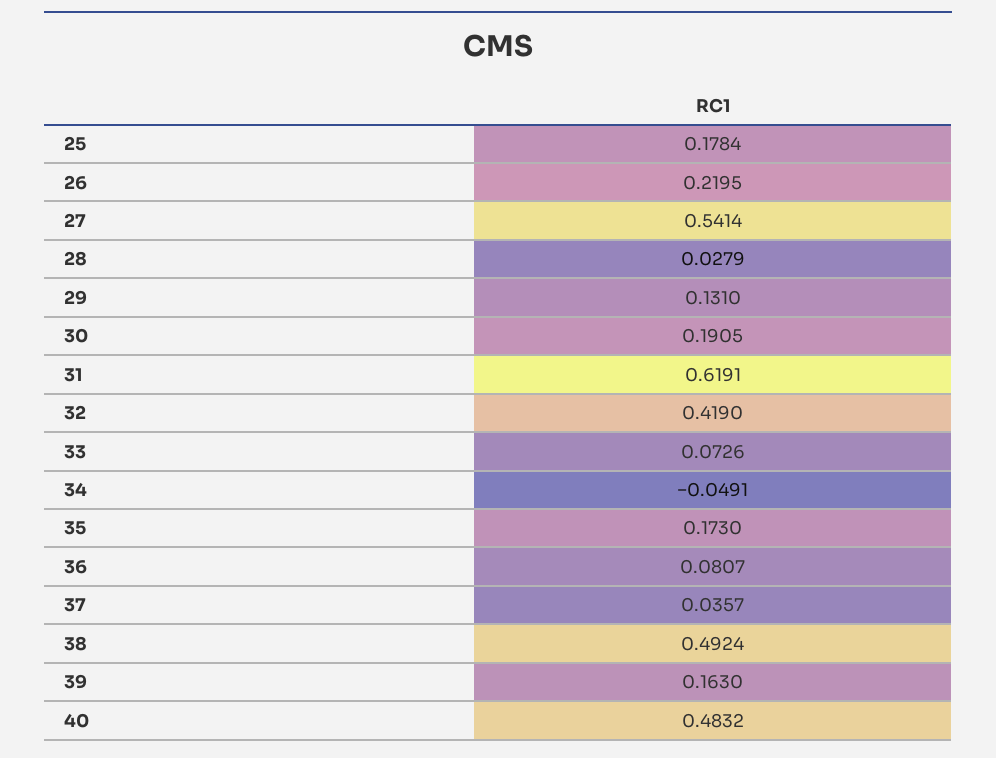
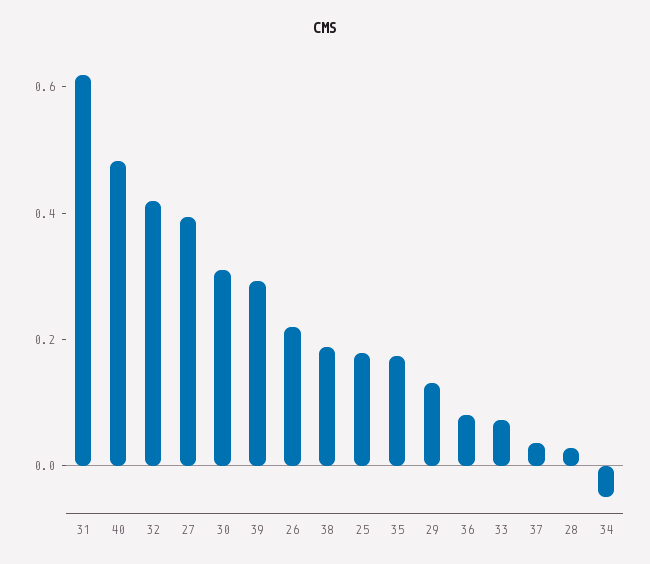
  {
    "25": 0.1784,
    "26": 0.2195,
-   "27": 0.5414,
+   "27": 0.4,
    "28": 0.0279,
    "29": 0.131,
-   "30": 0.1905,
+   "30": 0.3,
    "31": 0.6191,
    "32": 0.419,
    "33": 0.0726,
    "34": -0.0491,
    "35": 0.173,
    "36": 0.0807,
    "37": 0.0357,
-   "38": 0.4924,
+   "38": 0.2,
-   "39": 0.163,
+   "39": 0.3,
    "40": 0.4832
  }

